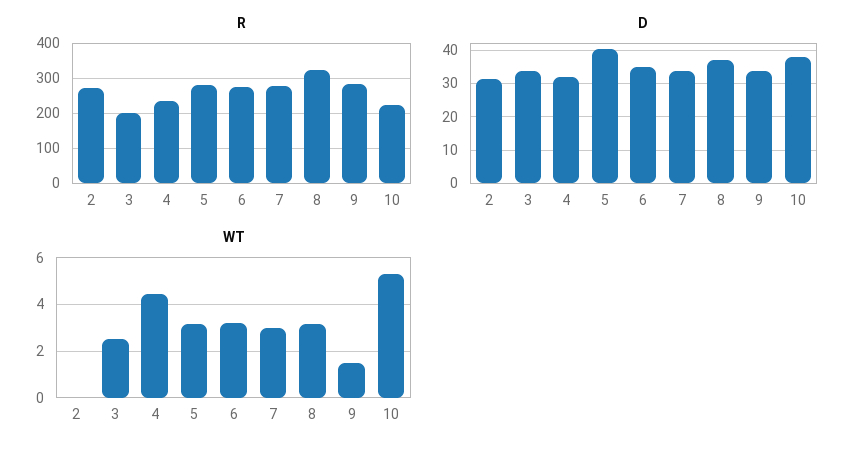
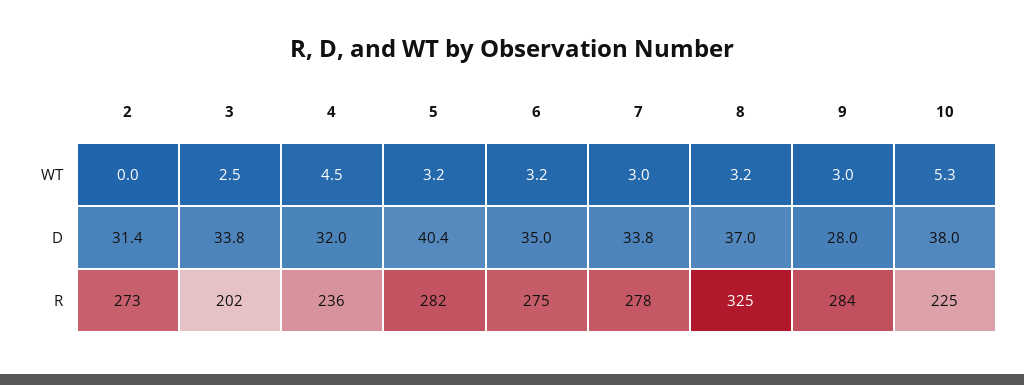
  {
    "R": {
      "2": 273,
      "3": 202,
      "4": 236,
      "5": 282,
      "6": 275,
      "7": 278,
      "8": 325,
      "9": 284,
      "10": 225
    },
    "D": {
      "2": 31.4,
      "3": 33.8,
      "4": 32,
      "5": 40.4,
      "6": 35,
      "7": 33.8,
      "8": 37,
-     "9": 34,
+     "9": 28,
      "10": 38
    },
    "WT": {
      "2": 0,
      "3": 2.5,
      "4": 4.5,
      "5": 3.2,
      "6": 3.2,
      "7": 3,
      "8": 3.2,
-     "9": 1.5,
+     "9": 3,
      "10": 5.3
    }
  }

